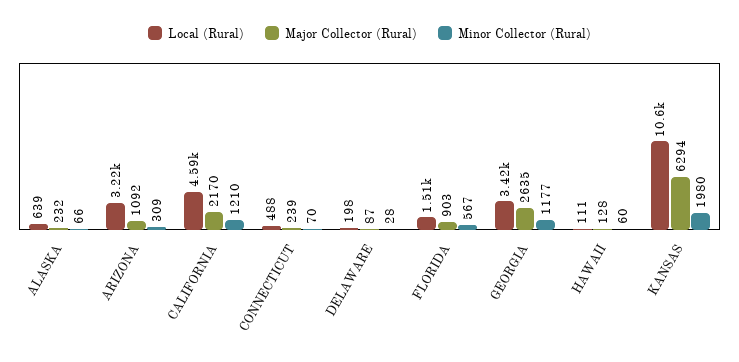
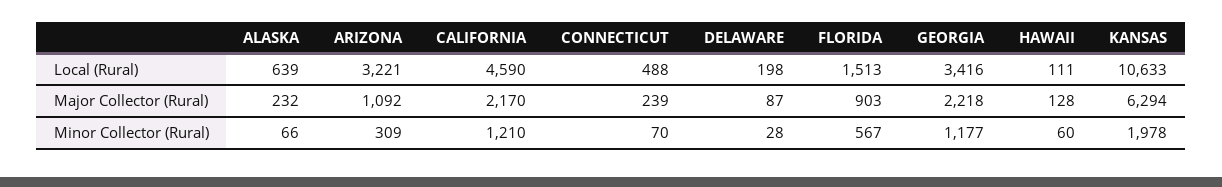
  {
    "Local (Rural)": {
      "ALASKA": 639,
      "ARIZONA": 3221,
      "CALIFORNIA": 4590,
      "CONNECTICUT": 488,
      "DELAWARE": 198,
      "FLORIDA": 1513,
      "GEORGIA": 3416,
      "HAWAII": 111,
      "KANSAS": 10633
    },
    "Major Collector (Rural)": {
      "ALASKA": 232,
      "ARIZONA": 1092,
      "CALIFORNIA": 2170,
      "CONNECTICUT": 239,
      "DELAWARE": 87,
      "FLORIDA": 903,
-     "GEORGIA": 2635,
+     "GEORGIA": 2218,
      "HAWAII": 128,
      "KANSAS": 6294
    },
    "Minor Collector (Rural)": {
      "ALASKA": 66,
      "ARIZONA": 309,
      "CALIFORNIA": 1210,
      "CONNECTICUT": 70,
      "DELAWARE": 28,
      "FLORIDA": 567,
      "GEORGIA": 1177,
      "HAWAII": 60,
-     "KANSAS": 1980
+     "KANSAS": 1978
    }
  }

